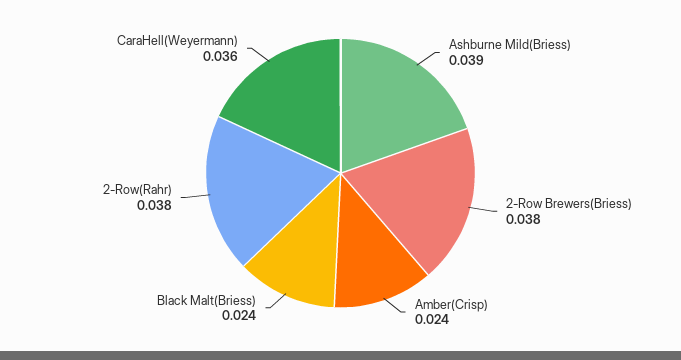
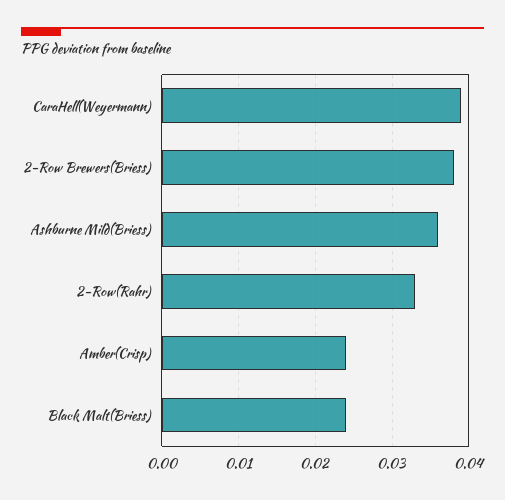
  {
-   "Ashburne Mild(Briess)": 0.039,
+   "Ashburne Mild(Briess)": 0.036,
    "2-Row Brewers(Briess)": 0.038,
    "Amber(Crisp)": 0.024,
    "Black Malt(Briess)": 0.024,
-   "2-Row(Rahr)": 0.038,
+   "2-Row(Rahr)": 0.033,
-   "CaraHell(Weyermann)": 0.036
+   "CaraHell(Weyermann)": 0.039
  }

